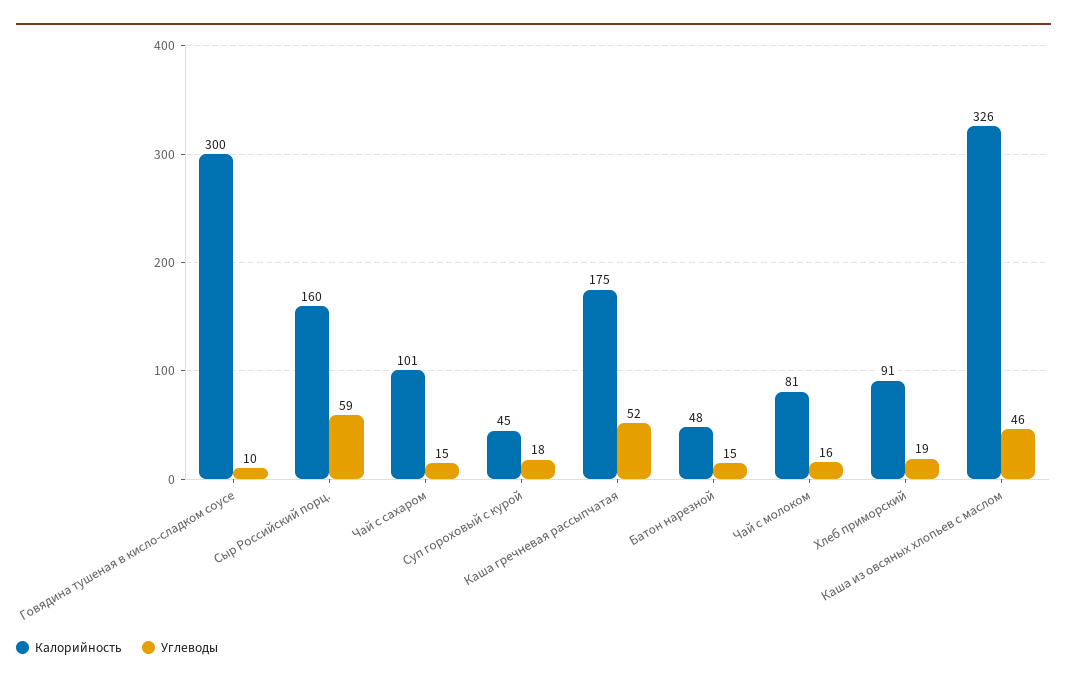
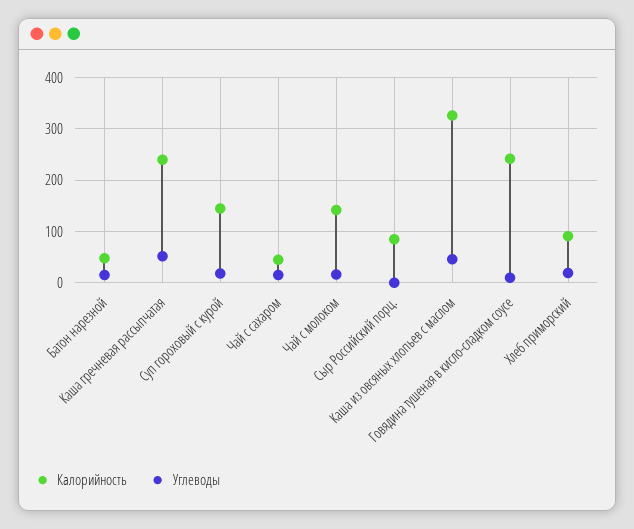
  {
    "Калорийность": {
-     "Говядина тушеная в кисло-сладком соусе": 300,
+     "Говядина тушеная в кисло-сладком соусе": 240,
-     "Сыр Российский порц.": 160,
+     "Сыр Российский порц.": 80,
-     "Чай с сахаром": 101,
+     "Чай с сахаром": 40,
-     "Суп гороховый с курой": 45,
+     "Суп гороховый с курой": 140,
-     "Каша гречневая рассыпчатая": 175,
+     "Каша гречневая рассыпчатая": 240,
      "Батон нарезной": 48,
-     "Чай с молоком": 81,
+     "Чай с молоком": 140,
      "Хлеб приморский": 91,
      "Каша из овсяных хлопьев с маслом": 326
    },
    "Углеводы": {
      "Говядина тушеная в кисло-сладком соусе": 10,
-     "Сыр Российский порц.": 59,
+     "Сыр Российский порц.": 0,
      "Чай с сахаром": 15,
      "Суп гороховый с курой": 18,
      "Каша гречневая рассыпчатая": 52,
      "Батон нарезной": 15,
      "Чай с молоком": 16,
      "Хлеб приморский": 19,
      "Каша из овсяных хлопьев с маслом": 46
    }
  }

